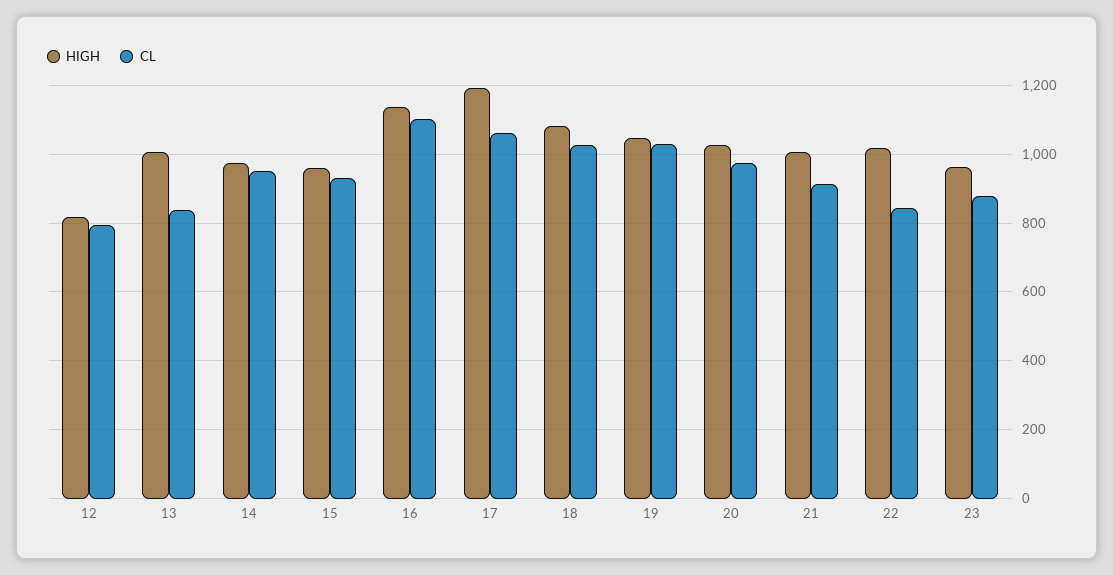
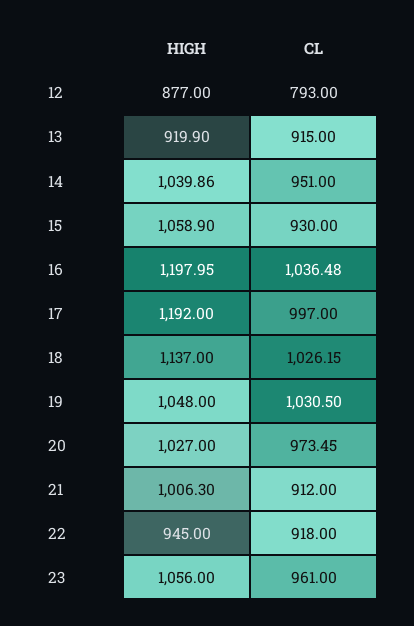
  {
    "HIGH": {
-     "12": 820,
+     "12": 877,
-     "13": 1000,
+     "13": 919.9,
-     "14": 980,
+     "14": 1039.86,
-     "15": 960,
+     "15": 1058.9,
-     "16": 1140,
+     "16": 1197.95,
      "17": 1192,
-     "18": 1080,
+     "18": 1137,
      "19": 1048,
      "20": 1027,
      "21": 1006.3,
-     "22": 1020,
+     "22": 945,
-     "23": 960
+     "23": 1056
    },
    "CL": {
      "12": 793,
-     "13": 840,
+     "13": 915,
      "14": 951,
      "15": 930,
-     "16": 1100,
+     "16": 1036.48,
-     "17": 1060,
+     "17": 997,
      "18": 1026.15,
      "19": 1030.5,
      "20": 973.45,
      "21": 912,
-     "22": 840,
+     "22": 918,
-     "23": 880
+     "23": 961
    }
  }

